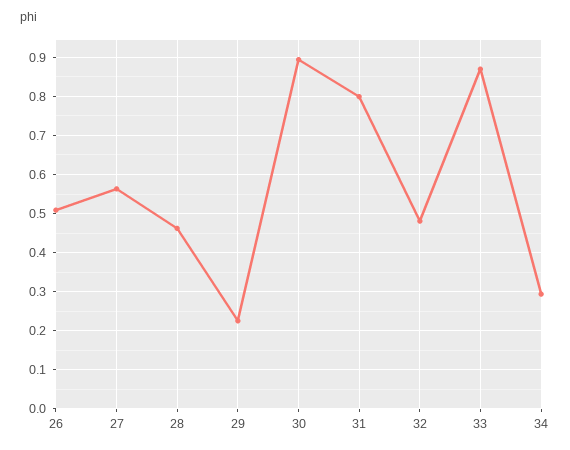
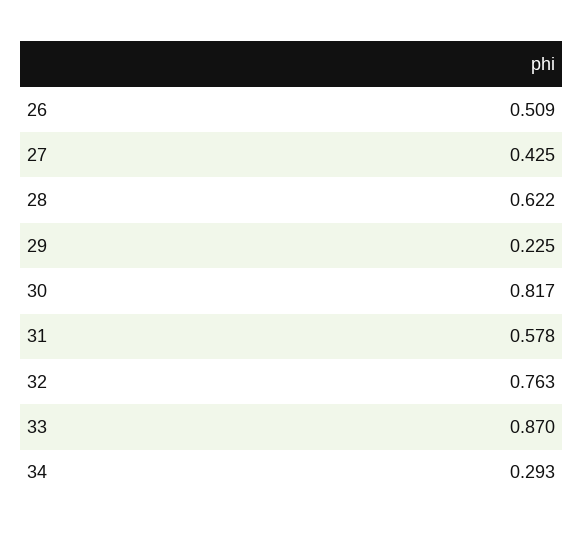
  {
    "26": 0.509,
-   "27": 0.56,
+   "27": 0.425,
-   "28": 0.46,
+   "28": 0.622,
    "29": 0.225,
-   "30": 0.9,
+   "30": 0.817,
-   "31": 0.8,
+   "31": 0.578,
-   "32": 0.48,
+   "32": 0.763,
    "33": 0.87,
    "34": 0.293
  }

